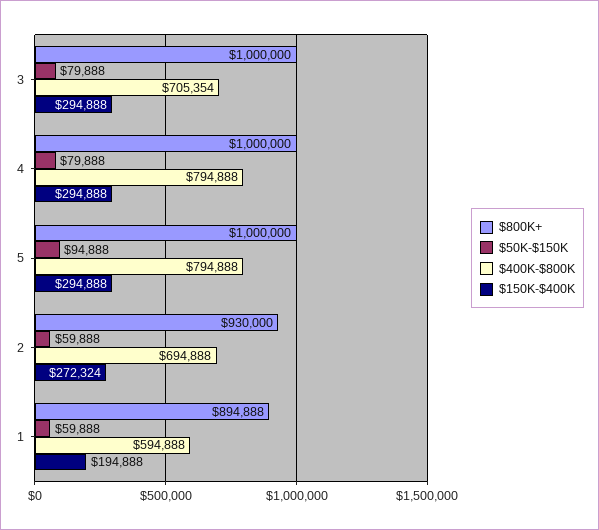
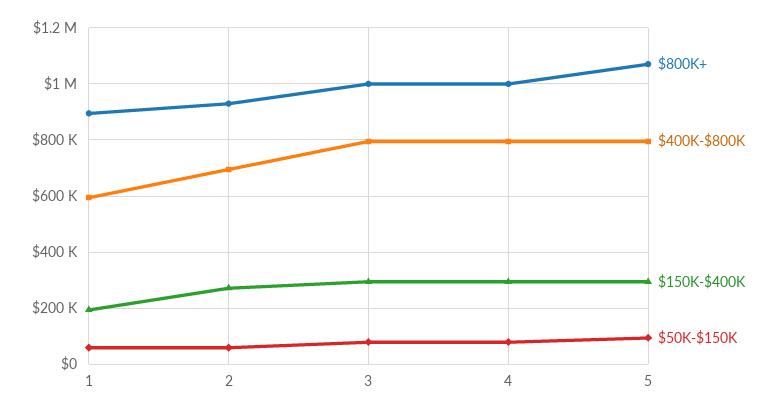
  {
    "$800K+": {
      "3": 1000000,
      "4": 1000000,
-     "5": 1000000,
+     "5": 1075000,
      "2": 930000,
      "1": 894888
    },
    "$50K-$150K": {
      "3": 79888,
      "4": 79888,
      "5": 94888,
      "2": 59888,
      "1": 59888
    },
    "$400K-$800K": {
-     "3": 705354,
+     "3": 800000,
      "4": 794888,
      "5": 794888,
      "2": 694888,
      "1": 594888
    },
    "$150K-$400K": {
      "3": 294888,
      "4": 294888,
      "5": 294888,
      "2": 272324,
      "1": 194888
    }
  }

